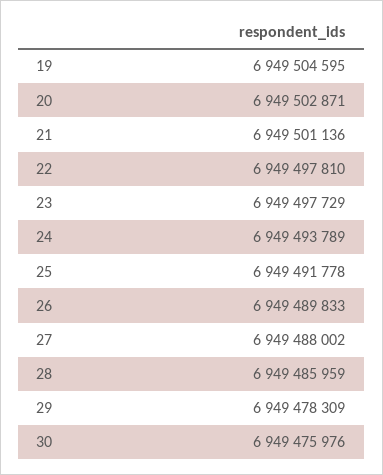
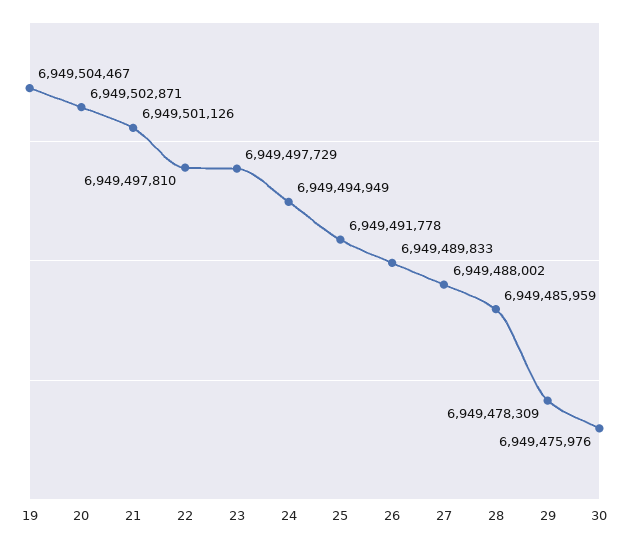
  {
-   "19": 6949504595,
+   "19": 6949504467,
    "20": 6949502871,
-   "21": 6949501136,
+   "21": 6949501126,
    "22": 6949497810,
    "23": 6949497729,
-   "24": 6949493789,
+   "24": 6949494949,
    "25": 6949491778,
    "26": 6949489833,
    "27": 6949488002,
    "28": 6949485959,
    "29": 6949478309,
    "30": 6949475976
  }

